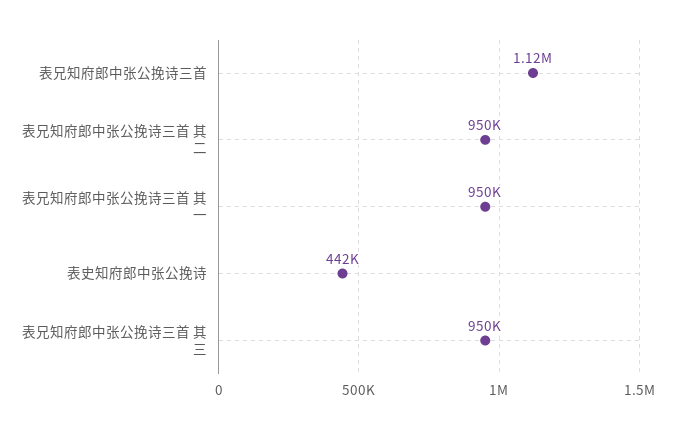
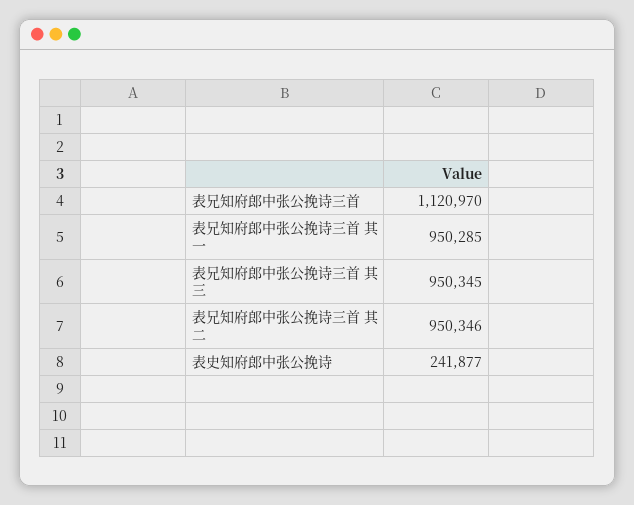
  {
    "表兄知府郎中张公挽诗三首": 1120970,
    "表兄知府郎中张公挽诗三首 其二": 950346,
    "表兄知府郎中张公挽诗三首 其一": 950285,
-   "表史知府郎中张公挽诗": 442000,
+   "表史知府郎中张公挽诗": 241877,
    "表兄知府郎中张公挽诗三首 其三": 950345
  }

